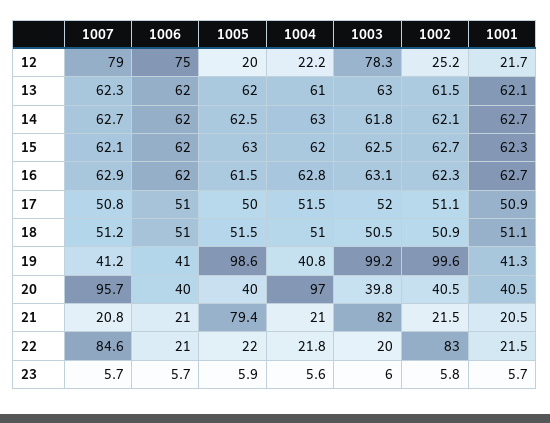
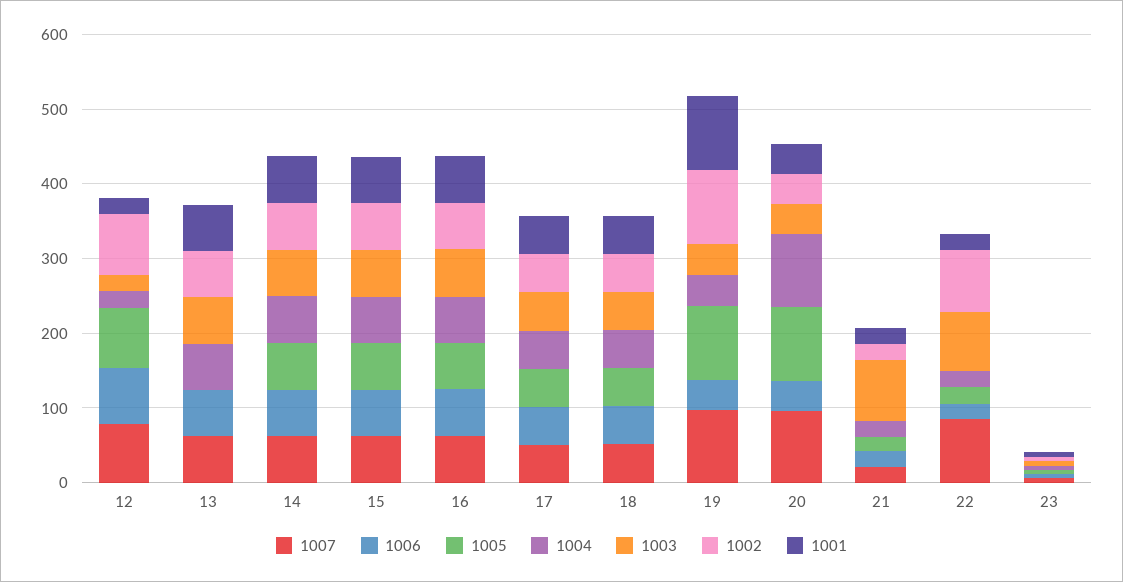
  {
    "1007": {
      "12": 79,
      "13": 62.3,
      "14": 62.7,
      "15": 62.1,
      "16": 62.9,
      "17": 50.8,
      "18": 51.2,
-     "19": 41.2,
+     "19": 100,
      "20": 95.7,
      "21": 20.8,
      "22": 84.6,
      "23": 5.7
    },
    "1006": {
      "12": 75,
      "13": 62,
      "14": 62,
      "15": 62,
      "16": 62,
      "17": 51,
      "18": 51,
      "19": 41,
      "20": 40,
      "21": 21,
      "22": 21,
      "23": 5.7
    },
    "1005": {
-     "12": 20,
+     "12": 80,
-     "13": 62,
+     "13": 0,
      "14": 62.5,
      "15": 63,
      "16": 61.5,
      "17": 50,
      "18": 51.5,
      "19": 98.6,
-     "20": 40,
+     "20": 100,
-     "21": 79.4,
+     "21": 20,
      "22": 22,
      "23": 5.9
    },
    "1004": {
      "12": 22.2,
      "13": 61,
      "14": 63,
      "15": 62,
      "16": 62.8,
      "17": 51.5,
      "18": 51,
      "19": 40.8,
      "20": 97,
      "21": 21,
      "22": 21.8,
      "23": 5.6
    },
    "1003": {
-     "12": 78.3,
+     "12": 20,
      "13": 63,
      "14": 61.8,
      "15": 62.5,
      "16": 63.1,
      "17": 52,
      "18": 50.5,
-     "19": 99.2,
+     "19": 40,
      "20": 39.8,
      "21": 82,
-     "22": 20,
+     "22": 80,
      "23": 6
    },
    "1002": {
-     "12": 25.2,
+     "12": 80,
      "13": 61.5,
      "14": 62.1,
      "15": 62.7,
      "16": 62.3,
      "17": 51.1,
      "18": 50.9,
      "19": 99.6,
      "20": 40.5,
      "21": 21.5,
      "22": 83,
      "23": 5.8
    },
    "1001": {
      "12": 21.7,
      "13": 62.1,
      "14": 62.7,
      "15": 62.3,
      "16": 62.7,
      "17": 50.9,
      "18": 51.1,
-     "19": 41.3,
+     "19": 100,
      "20": 40.5,
      "21": 20.5,
      "22": 21.5,
      "23": 5.7
    }
  }

